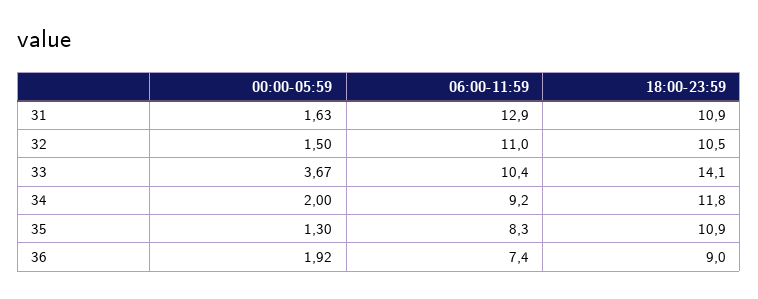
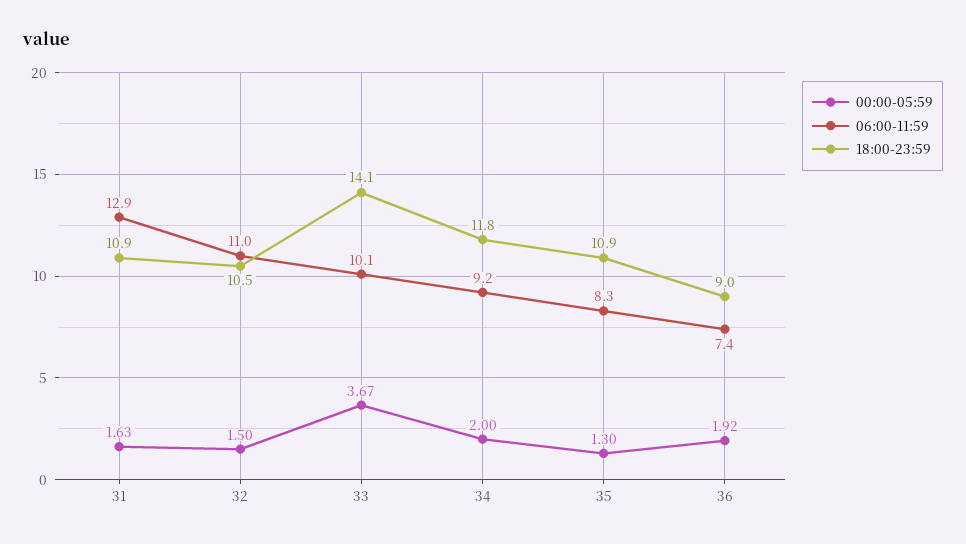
  {
    "00:00-05:59": {
      "31": 1.63,
      "32": 1.5,
      "33": 3.67,
      "34": 2,
      "35": 1.3,
      "36": 1.92
    },
    "06:00-11:59": {
      "31": 12.9,
      "32": 11,
-     "33": 10.4,
+     "33": 10.1,
      "34": 9.2,
      "35": 8.3,
      "36": 7.4
    },
    "18:00-23:59": {
      "31": 10.9,
      "32": 10.5,
      "33": 14.1,
      "34": 11.8,
      "35": 10.9,
      "36": 9
    }
  }

